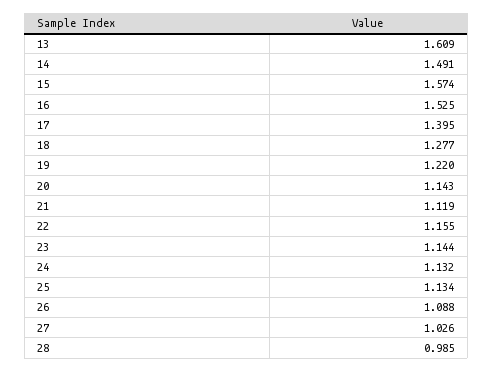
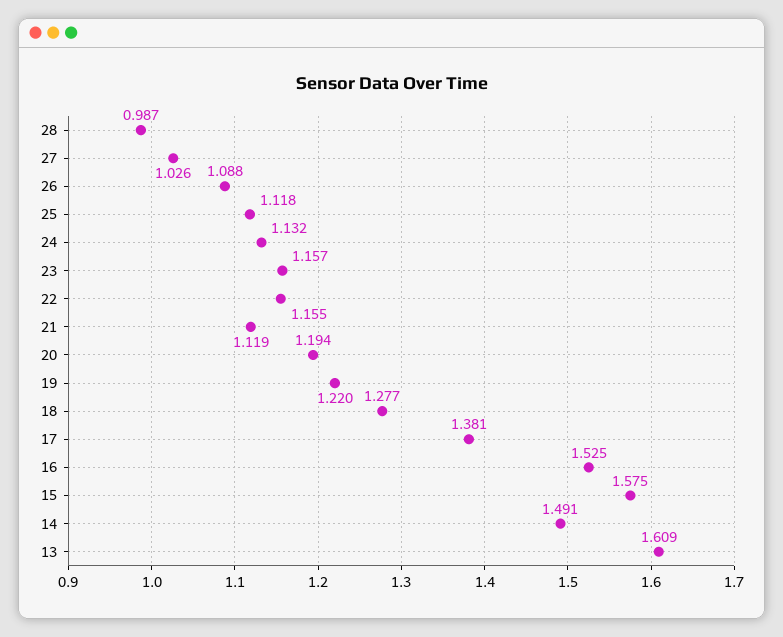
  {
    "13": 1.609,
    "14": 1.491,
-   "15": 1.574,
+   "15": 1.575,
    "16": 1.525,
-   "17": 1.395,
+   "17": 1.381,
    "18": 1.277,
    "19": 1.22,
-   "20": 1.143,
+   "20": 1.194,
    "21": 1.119,
    "22": 1.155,
-   "23": 1.144,
+   "23": 1.157,
    "24": 1.132,
-   "25": 1.134,
+   "25": 1.118,
    "26": 1.088,
    "27": 1.026,
-   "28": 0.985
+   "28": 0.987
  }

